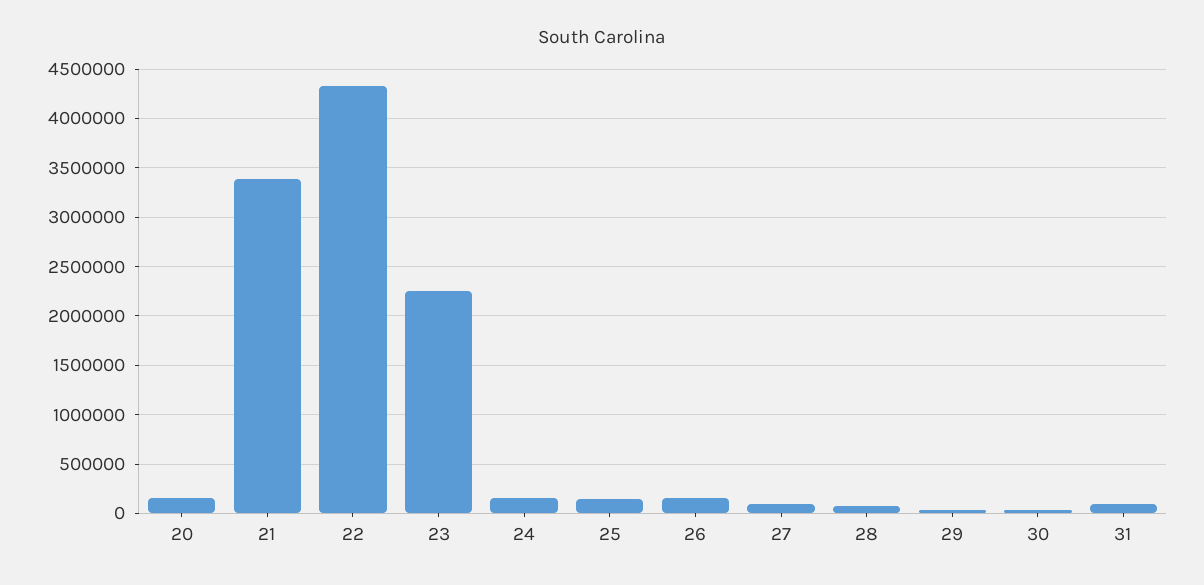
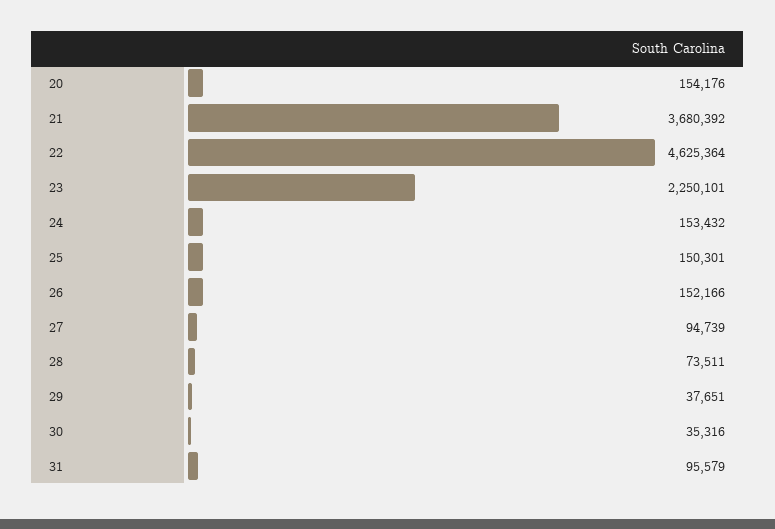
  {
    "20": 154176,
-   "21": 3400000,
+   "21": 3680392,
-   "22": 4300000,
+   "22": 4625364,
    "23": 2250101,
    "24": 153432,
    "25": 150301,
    "26": 152166,
    "27": 94739,
    "28": 73511,
    "29": 37651,
    "30": 35316,
    "31": 95579
  }

